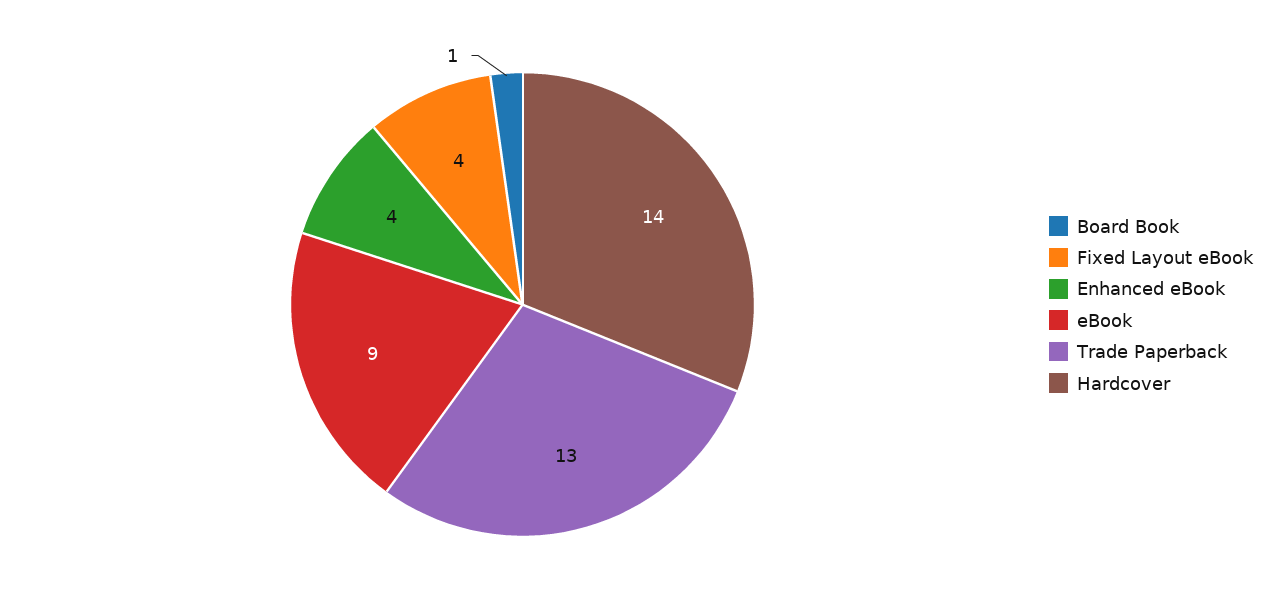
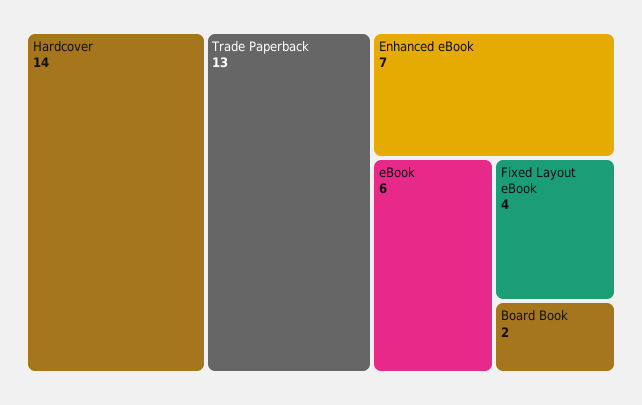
  {
-   "Board Book": 1,
+   "Board Book": 2,
    "Fixed Layout eBook": 4,
-   "Enhanced eBook": 4,
+   "Enhanced eBook": 7,
-   "eBook": 9,
+   "eBook": 6,
    "Trade Paperback": 13,
    "Hardcover": 14
  }

